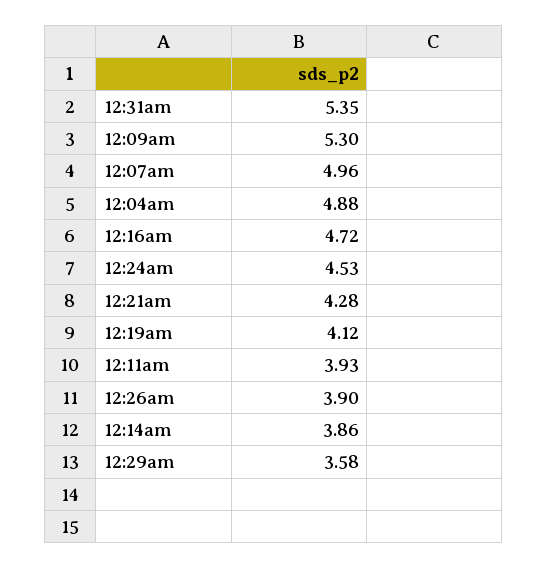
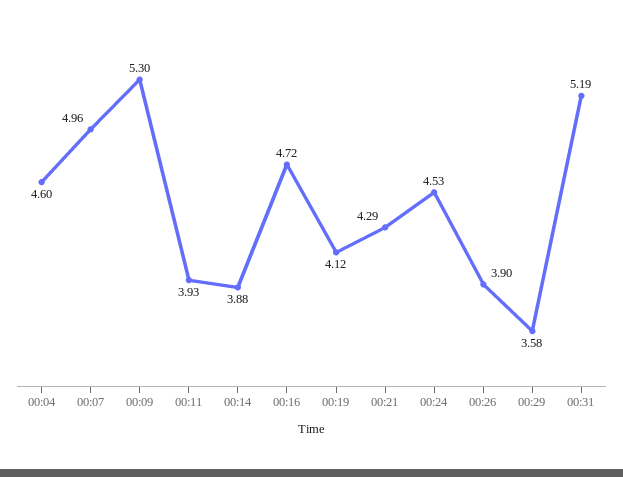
  {
-   "12:31am": 5.35,
+   "12:31am": 5.19,
    "12:09am": 5.3,
    "12:07am": 4.96,
-   "12:04am": 4.88,
+   "12:04am": 4.6,
    "12:16am": 4.72,
    "12:24am": 4.53,
-   "12:21am": 4.28,
+   "12:21am": 4.29,
    "12:19am": 4.12,
    "12:11am": 3.93,
    "12:26am": 3.9,
-   "12:14am": 3.86,
+   "12:14am": 3.88,
    "12:29am": 3.58
  }

